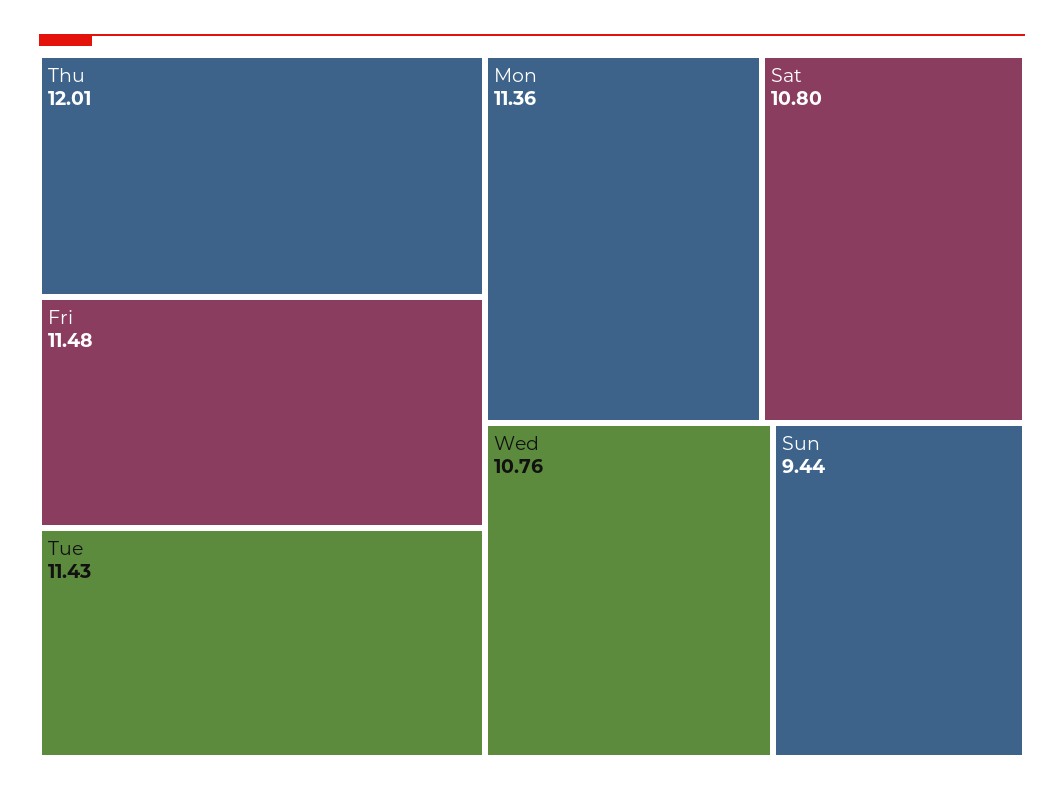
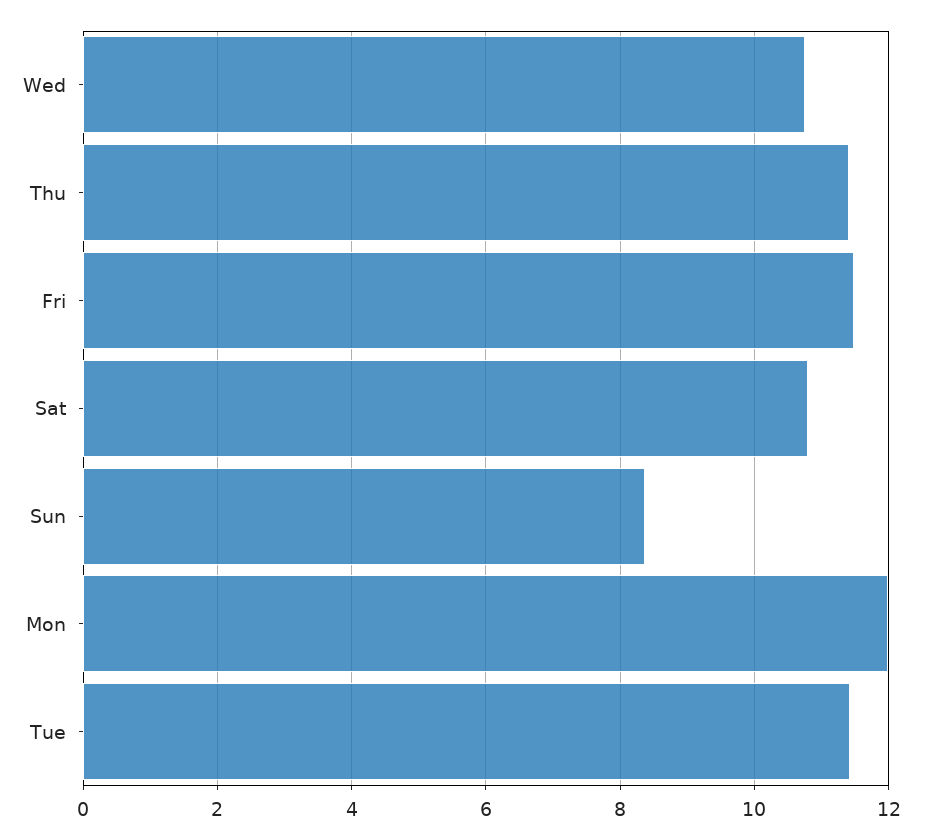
  {
-   "Thu": 12.01,
+   "Thu": 11.4,
    "Fri": 11.48,
    "Tue": 11.43,
-   "Mon": 11.36,
+   "Mon": 12,
    "Sat": 10.8,
    "Wed": 10.76,
-   "Sun": 9.44
+   "Sun": 8.4
  }

